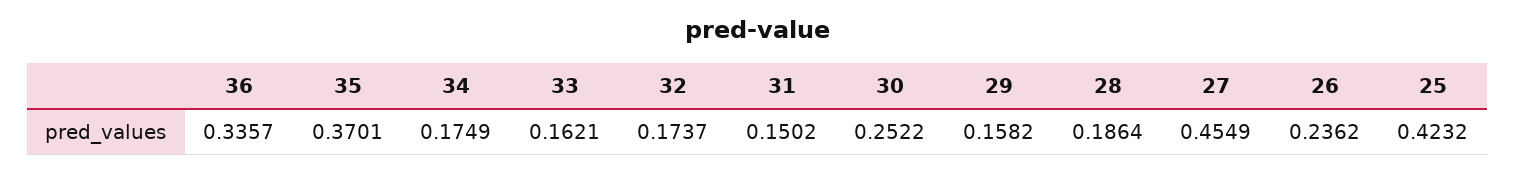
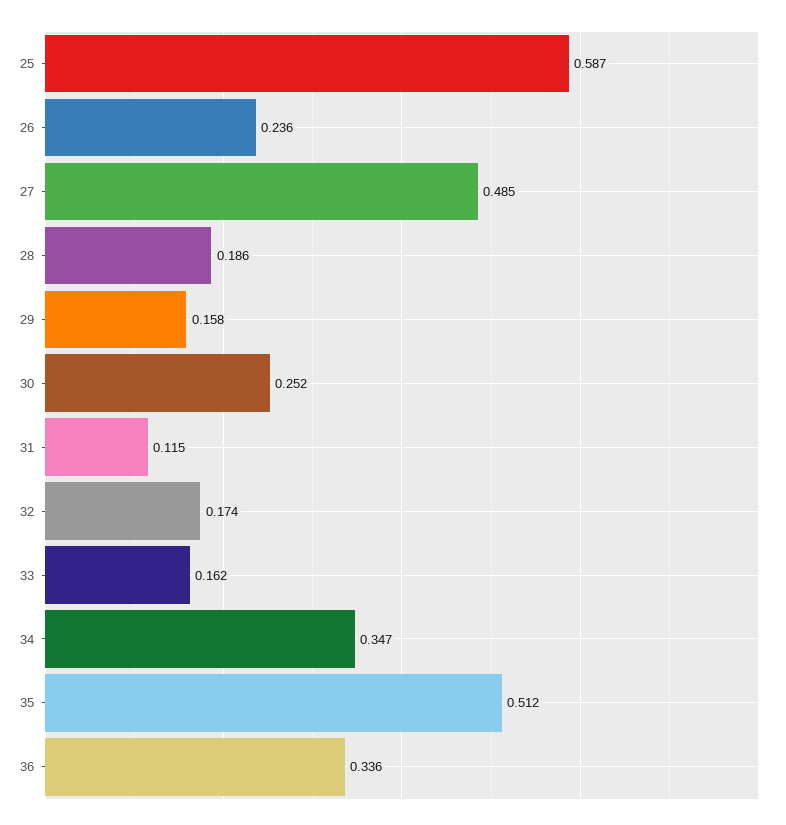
  {
    "36": 0.3357,
-   "35": 0.3701,
+   "35": 0.512,
-   "34": 0.1749,
+   "34": 0.347,
    "33": 0.1621,
    "32": 0.1737,
-   "31": 0.1502,
+   "31": 0.115,
    "30": 0.2522,
    "29": 0.1582,
    "28": 0.1864,
-   "27": 0.4549,
+   "27": 0.485,
    "26": 0.2362,
-   "25": 0.4232
+   "25": 0.587
  }

